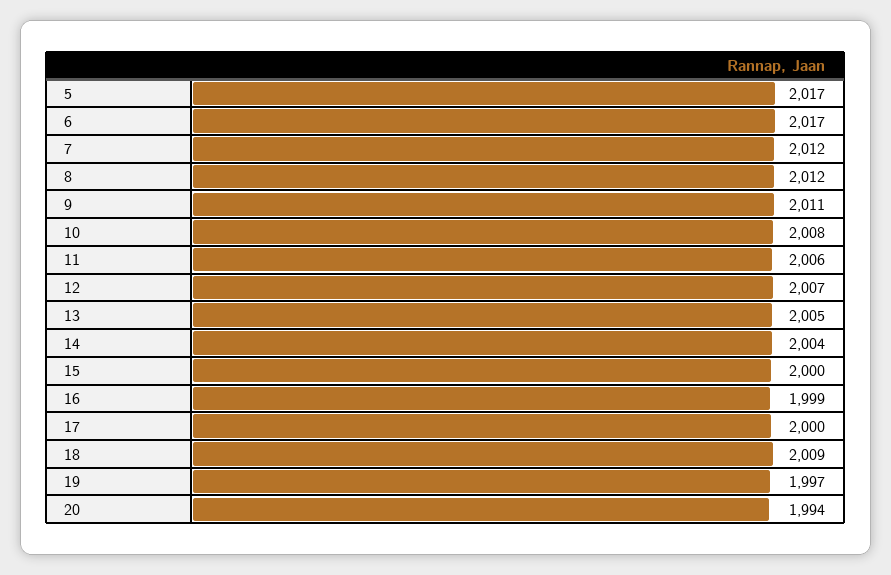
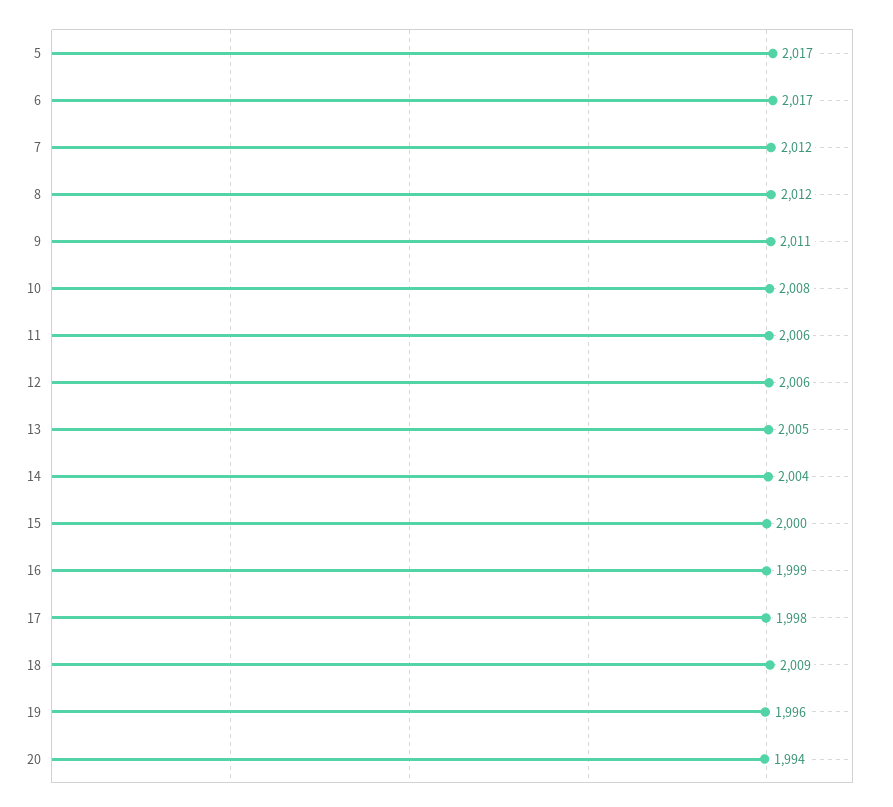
  {
    "5": 2017,
    "6": 2017,
    "7": 2012,
    "8": 2012,
    "9": 2011,
    "10": 2008,
    "11": 2006,
-   "12": 2007,
+   "12": 2006,
    "13": 2005,
    "14": 2004,
    "15": 2000,
    "16": 1999,
-   "17": 2000,
+   "17": 1998,
    "18": 2009,
-   "19": 1997,
+   "19": 1996,
    "20": 1994
  }

